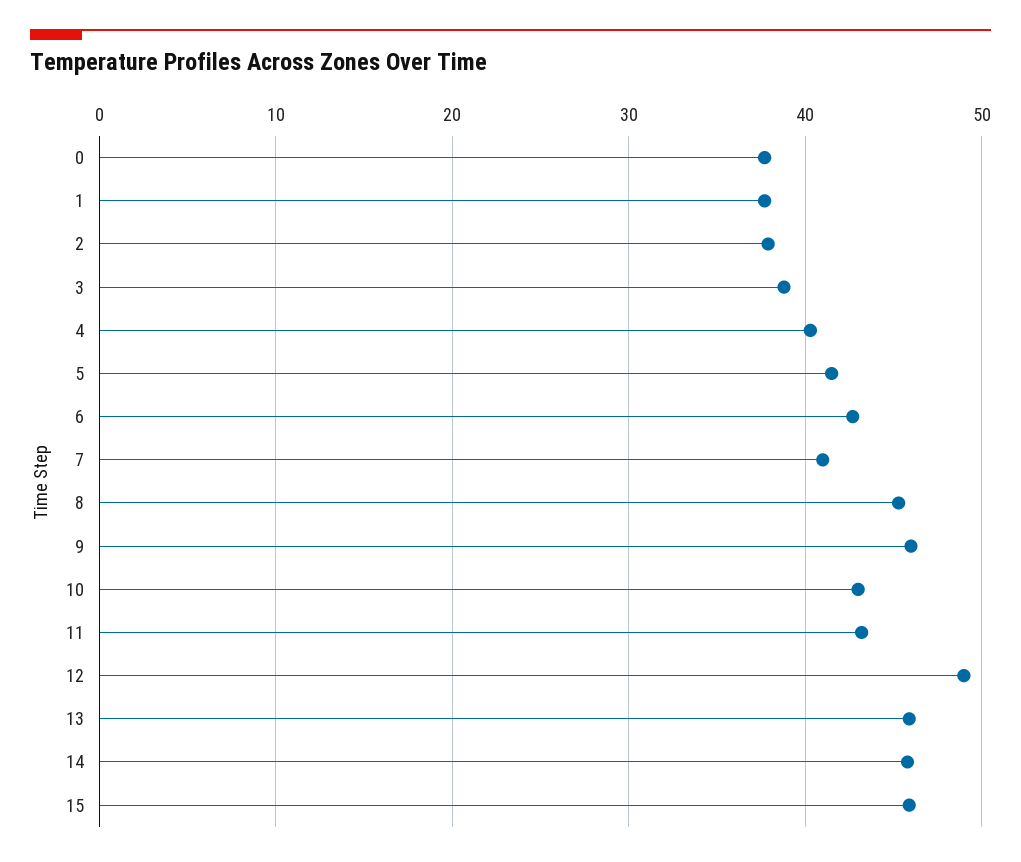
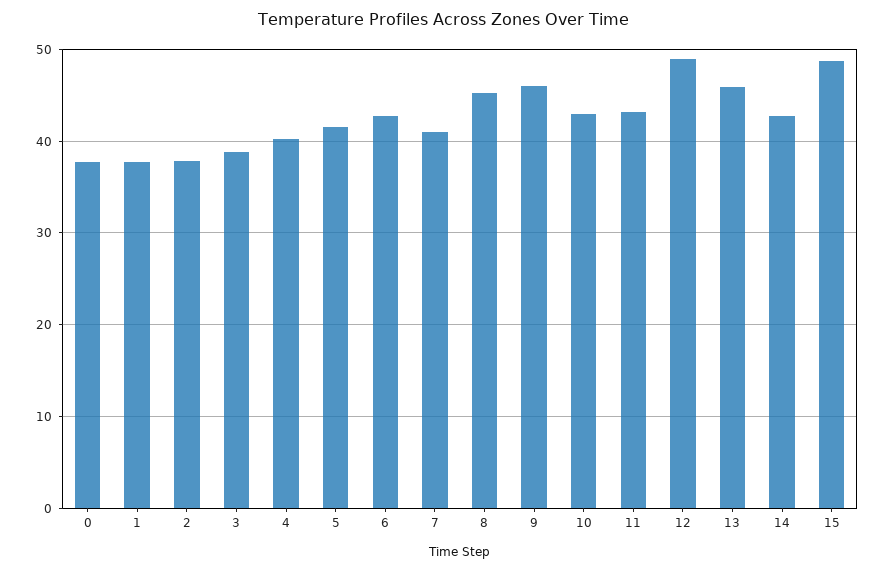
  {
    "0": 38,
    "1": 38,
    "2": 38,
    "3": 39,
    "4": 40,
    "5": 42,
    "6": 43,
    "7": 41,
    "8": 45,
    "9": 46,
    "10": 43,
    "11": 43,
    "12": 49,
    "13": 46,
-   "14": 46,
+   "14": 43,
-   "15": 46
+   "15": 49
  }

